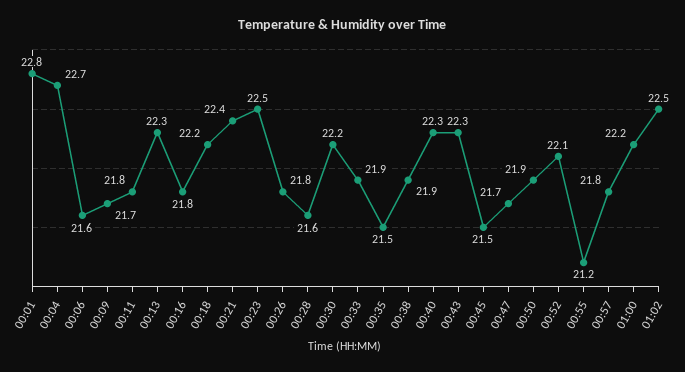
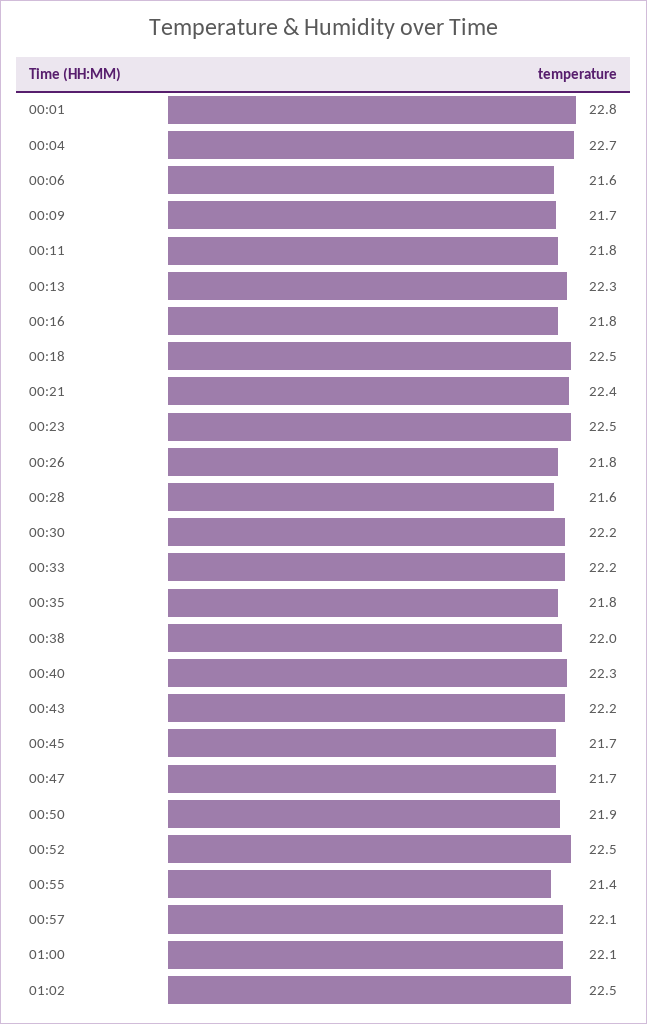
  {
    "00:01": 22.8,
    "00:04": 22.7,
    "00:06": 21.6,
    "00:09": 21.7,
    "00:11": 21.8,
    "00:13": 22.3,
    "00:16": 21.8,
-   "00:18": 22.2,
+   "00:18": 22.5,
    "00:21": 22.4,
    "00:23": 22.5,
    "00:26": 21.8,
    "00:28": 21.6,
    "00:30": 22.2,
-   "00:33": 21.9,
+   "00:33": 22.2,
-   "00:35": 21.5,
+   "00:35": 21.8,
-   "00:38": 21.9,
+   "00:38": 22,
    "00:40": 22.3,
-   "00:43": 22.3,
+   "00:43": 22.2,
-   "00:45": 21.5,
+   "00:45": 21.7,
    "00:47": 21.7,
    "00:50": 21.9,
-   "00:52": 22.1,
+   "00:52": 22.5,
-   "00:55": 21.2,
+   "00:55": 21.4,
-   "00:57": 21.8,
+   "00:57": 22.1,
-   "01:00": 22.2,
+   "01:00": 22.1,
    "01:02": 22.5
  }

